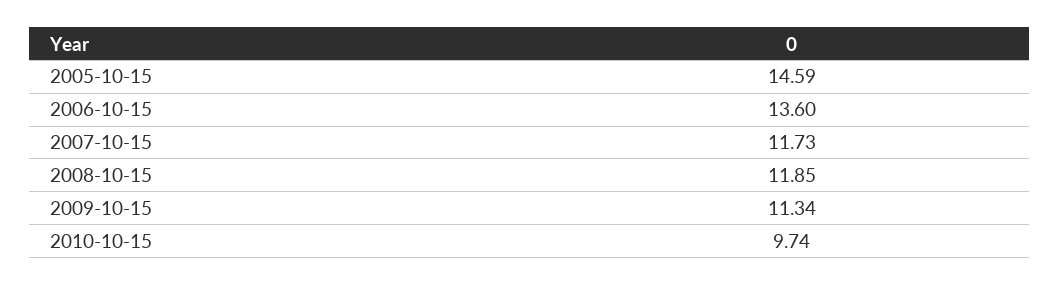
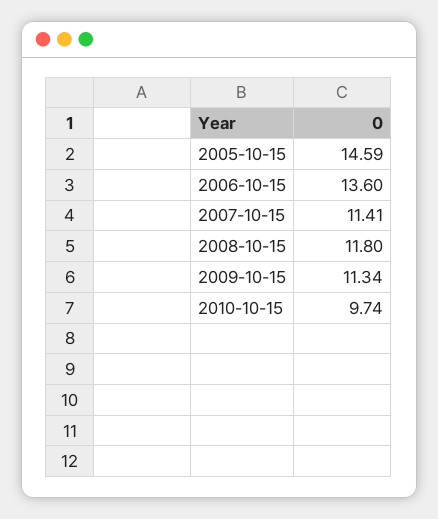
  {
    "2005-10-15": 14.59,
    "2006-10-15": 13.6,
-   "2007-10-15": 11.73,
+   "2007-10-15": 11.41,
-   "2008-10-15": 11.85,
+   "2008-10-15": 11.8,
    "2009-10-15": 11.34,
    "2010-10-15": 9.74
  }

